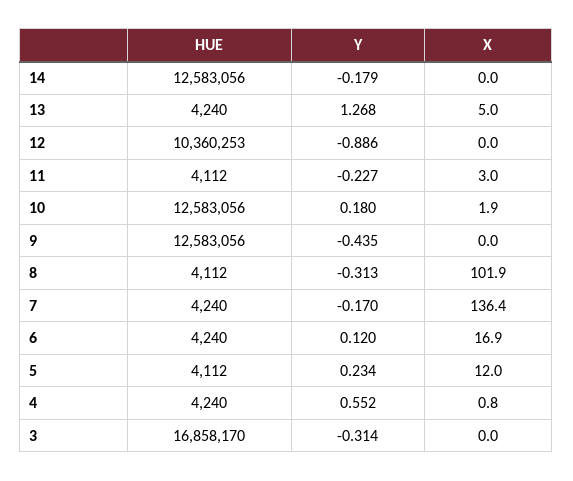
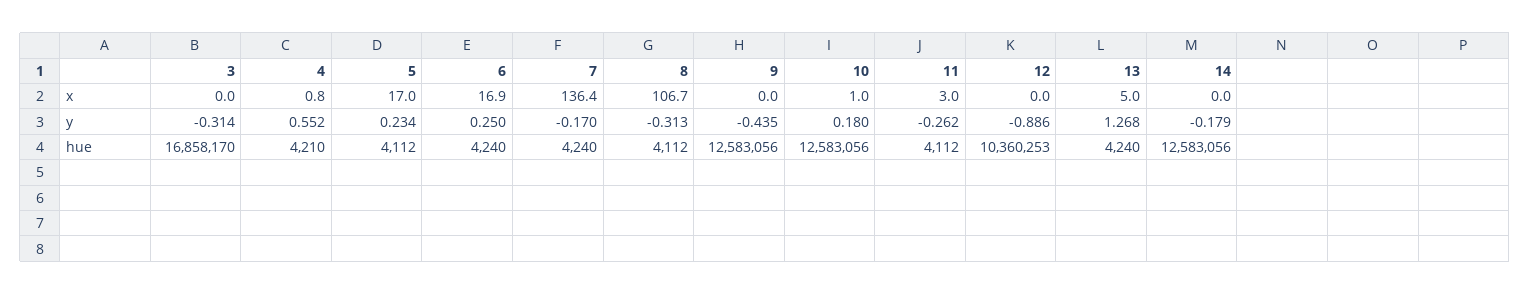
  {
    "HUE": {
      "14": 12583056,
      "13": 4240,
      "12": 10360253,
      "11": 4112,
      "10": 12583056,
      "9": 12583056,
      "8": 4112,
      "7": 4240,
      "6": 4240,
      "5": 4112,
-     "4": 4240,
+     "4": 4210,
      "3": 16858170
    },
    "Y": {
      "14": -0.179,
      "13": 1.268,
      "12": -0.886,
-     "11": -0.227,
+     "11": -0.262,
      "10": 0.18,
      "9": -0.435,
      "8": -0.313,
      "7": -0.17,
-     "6": 0.12,
+     "6": 0.25,
      "5": 0.234,
      "4": 0.552,
      "3": -0.314
    },
    "X": {
      "14": 0,
      "13": 5,
      "12": 0,
      "11": 3,
-     "10": 1.9,
+     "10": 1,
      "9": 0,
-     "8": 101.9,
+     "8": 106.7,
      "7": 136.4,
      "6": 16.9,
-     "5": 12,
+     "5": 17,
      "4": 0.8,
      "3": 0
    }
  }

